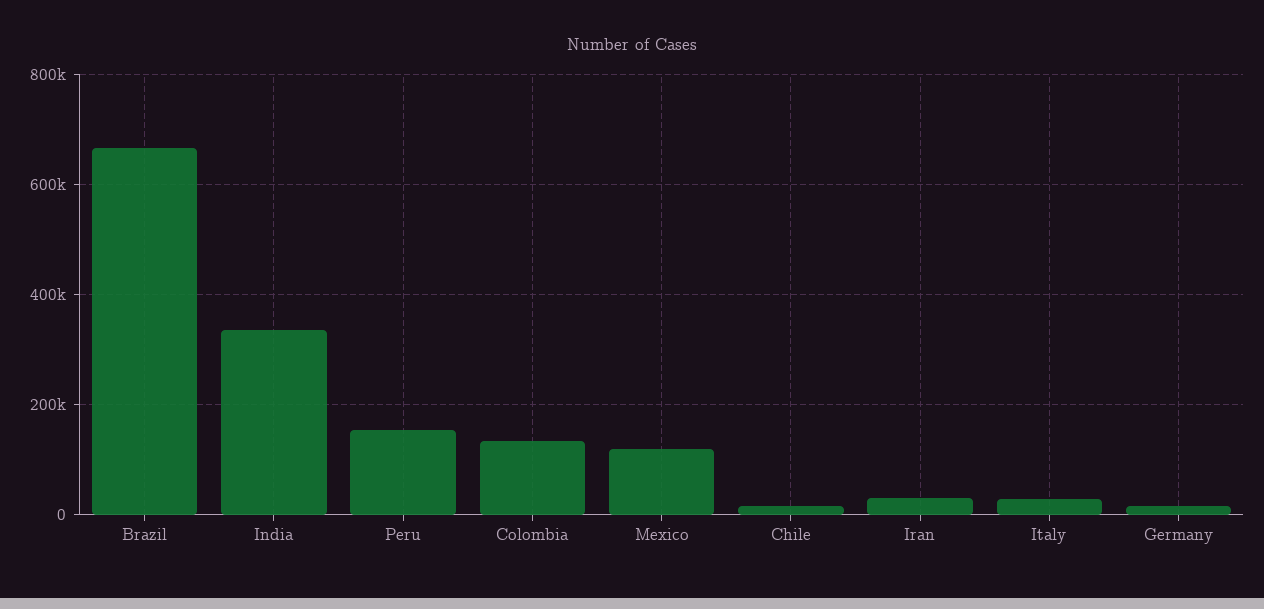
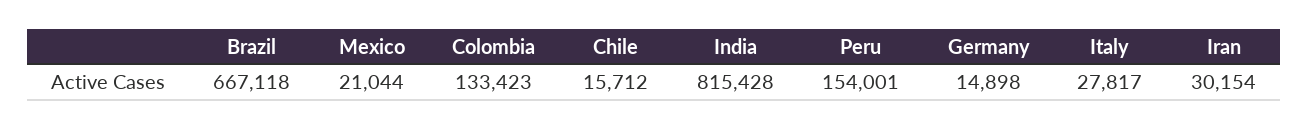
  {
    "Brazil": 667118,
-   "India": 340000,
+   "India": 815428,
    "Peru": 154001,
    "Colombia": 133423,
-   "Mexico": 120000,
+   "Mexico": 21044,
    "Chile": 15712,
    "Iran": 30154,
    "Italy": 27817,
    "Germany": 14898
  }

